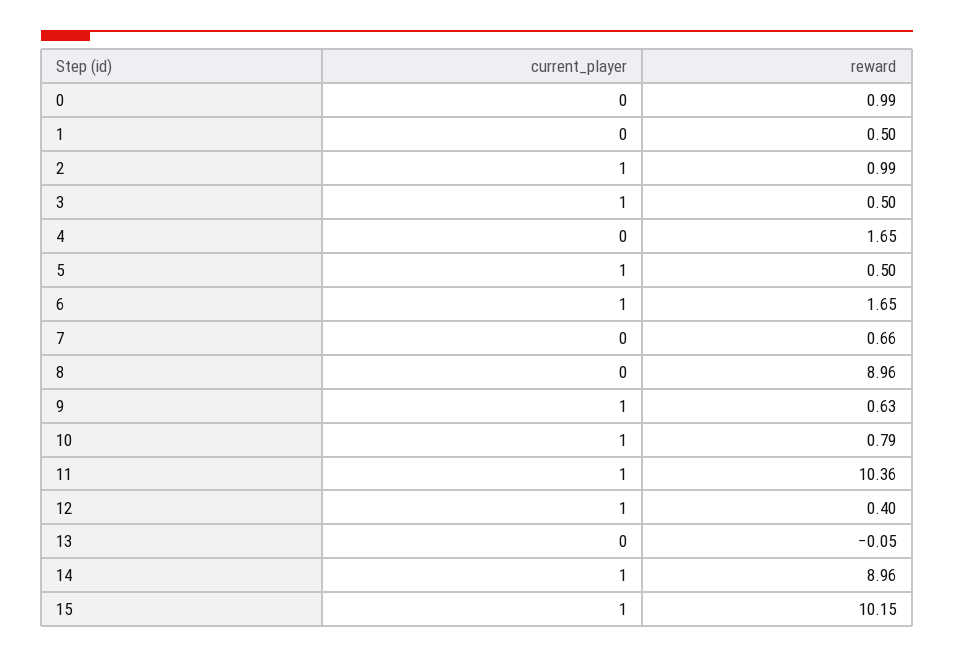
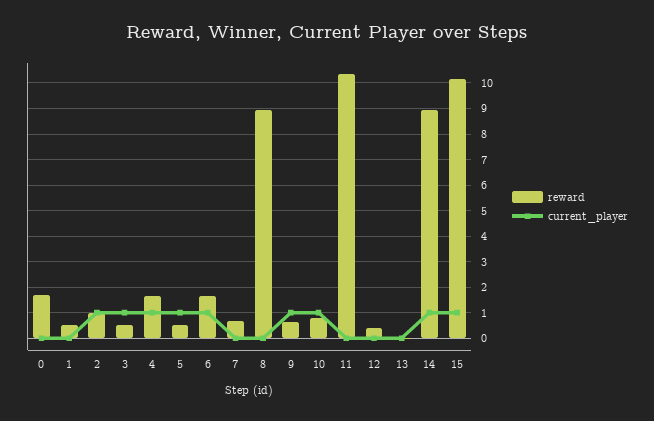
  {
    "current_player": {
      "0": 0,
      "1": 0,
      "2": 1,
      "3": 1,
-     "4": 0,
+     "4": 1,
      "5": 1,
      "6": 1,
      "7": 0,
      "8": 0,
      "9": 1,
      "10": 1,
-     "11": 1,
+     "11": 0,
-     "12": 1,
+     "12": 0,
      "13": 0,
      "14": 1,
      "15": 1
    },
    "reward": {
-     "0": 0.99,
+     "0": 1.75,
      "1": 0.5,
      "2": 0.99,
      "3": 0.5,
      "4": 1.65,
      "5": 0.5,
      "6": 1.65,
      "7": 0.66,
      "8": 8.96,
      "9": 0.63,
      "10": 0.79,
      "11": 10.36,
      "12": 0.4,
      "13": -0.05,
      "14": 8.96,
      "15": 10.15
    }
  }

